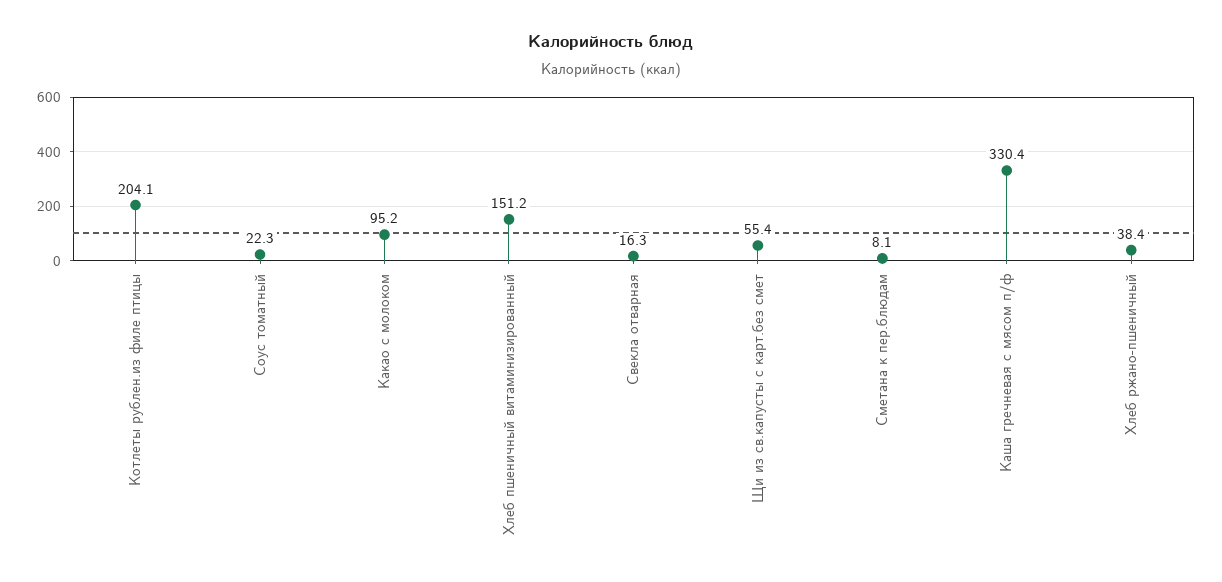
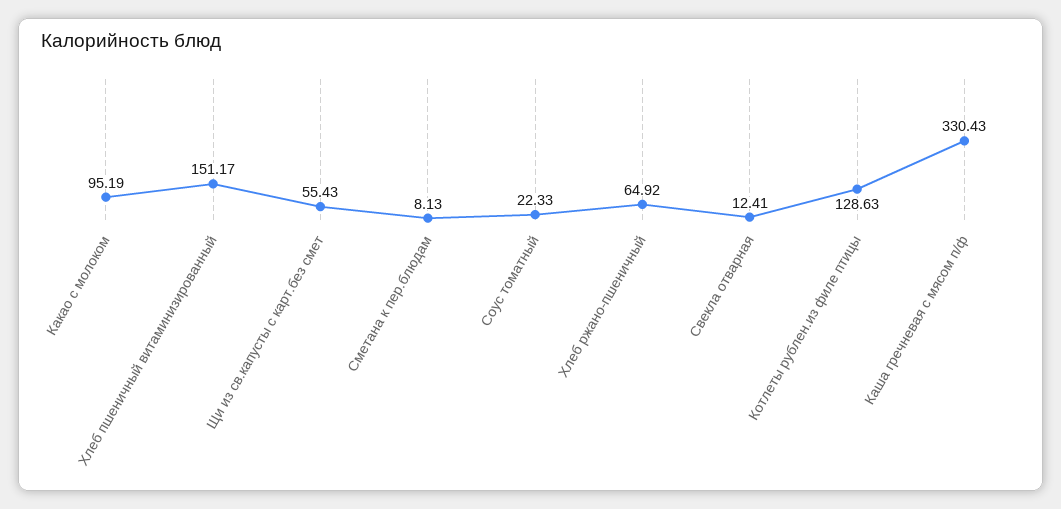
  {
-   "Котлеты рублен.из филе птицы": 204.1,
+   "Котлеты рублен.из филе птицы": 128.63,
    "Соус томатный": 22.33,
    "Какао с молоком": 95.19,
    "Хлеб пшеничный витаминизированный": 151.17,
-   "Свекла отварная": 16.3,
+   "Свекла отварная": 12.41,
    "Щи из св.капусты с карт.без смет": 55.43,
    "Сметана к пер.блюдам": 8.13,
    "Каша гречневая с мясом п/ф": 330.43,
-   "Хлеб ржано-пшеничный": 38.4
+   "Хлеб ржано-пшеничный": 64.92
  }

